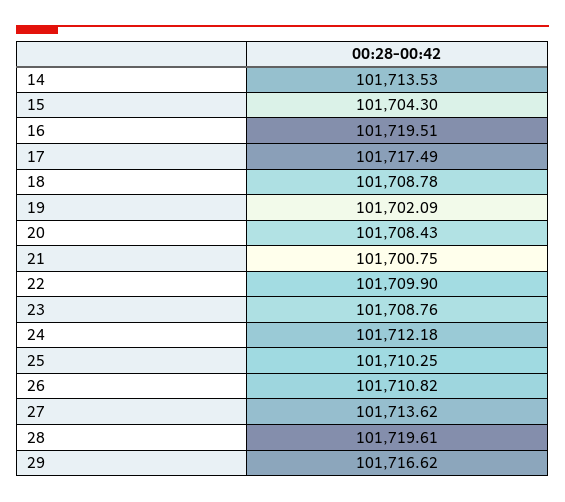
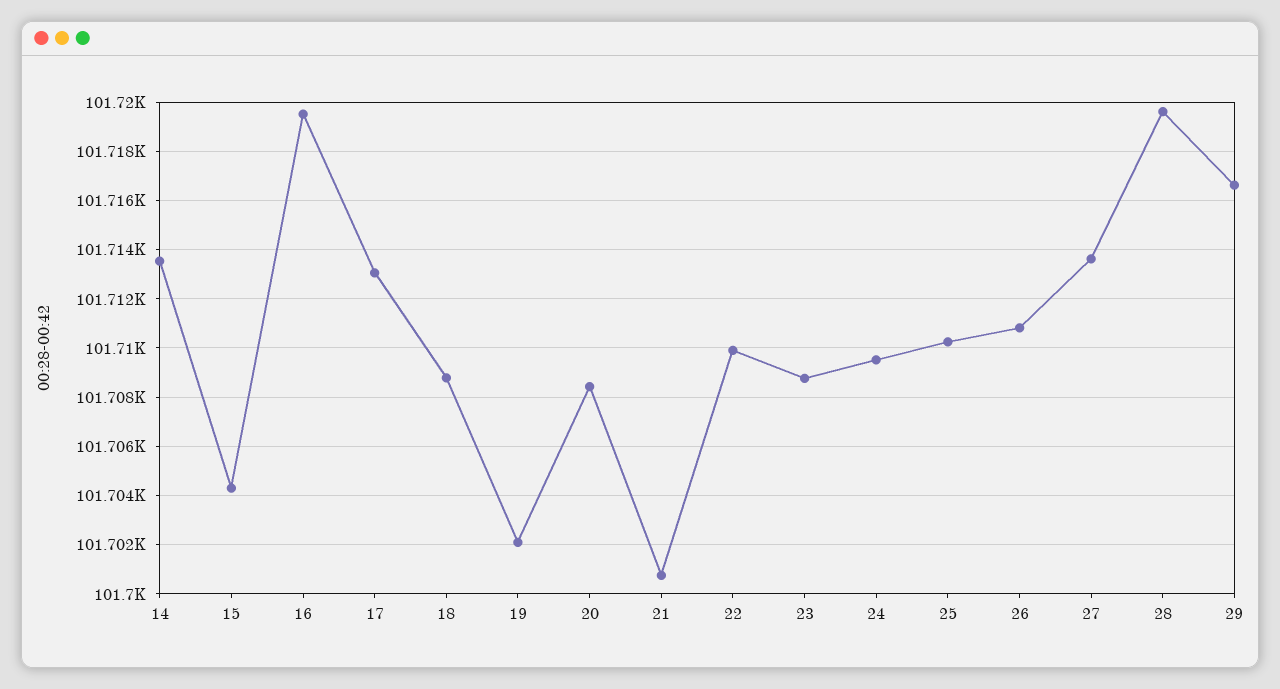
  {
    "14": 101713.53,
    "15": 101704.3,
    "16": 101719.51,
-   "17": 101717.49,
+   "17": 101713,
    "18": 101708.78,
    "19": 101702.09,
    "20": 101708.43,
    "21": 101700.75,
    "22": 101709.9,
    "23": 101708.76,
-   "24": 101712.18,
+   "24": 101709.5,
    "25": 101710.25,
    "26": 101710.82,
    "27": 101713.62,
    "28": 101719.61,
    "29": 101716.62
  }

